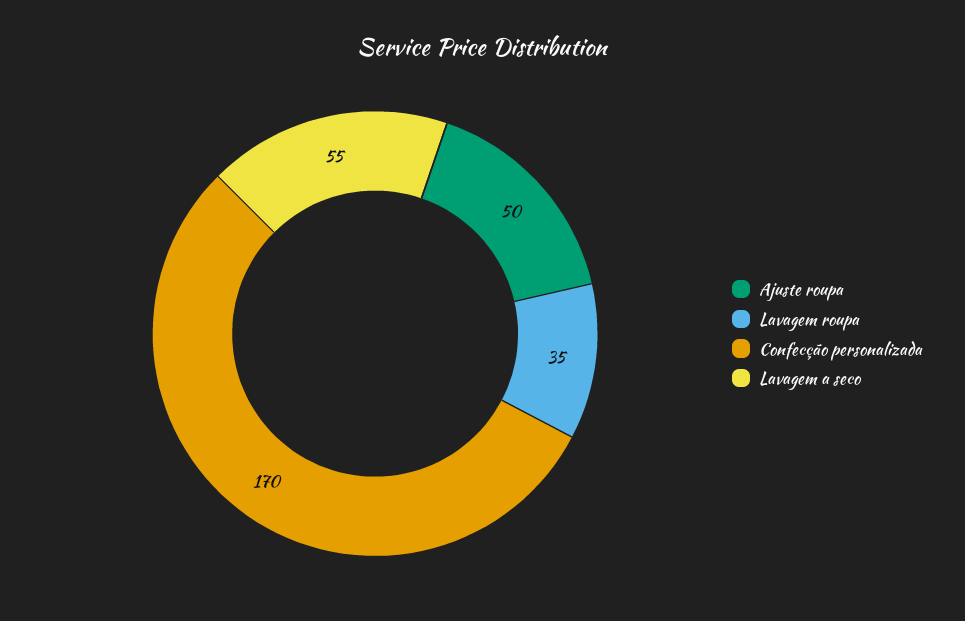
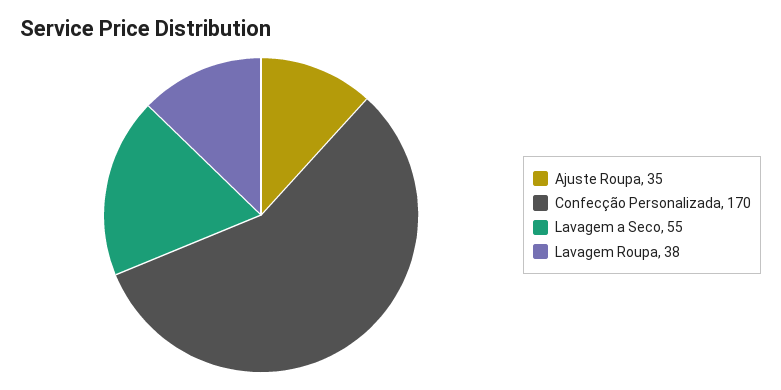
  {
-   "Ajuste roupa": 50,
+   "Ajuste roupa": 35,
-   "Lavagem roupa": 35,
+   "Lavagem roupa": 38,
    "Confecção personalizada": 170,
    "Lavagem a seco": 55
  }

